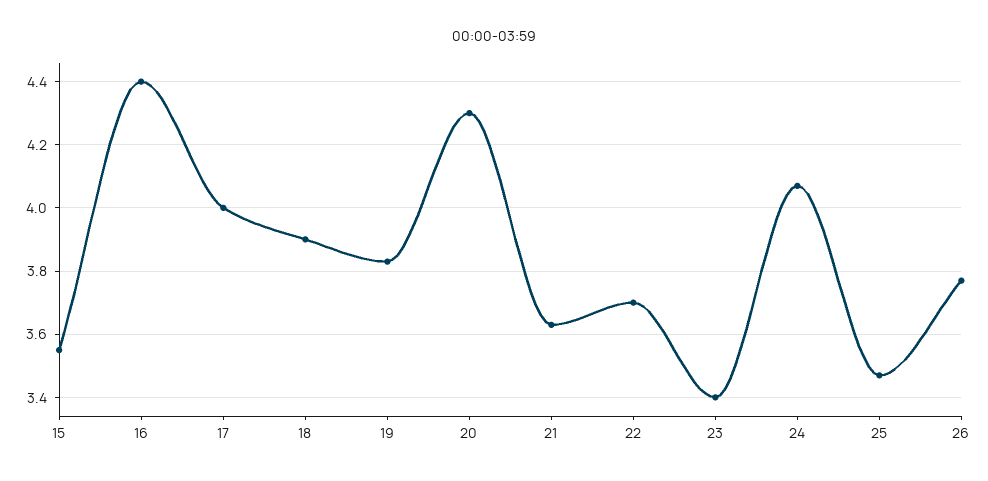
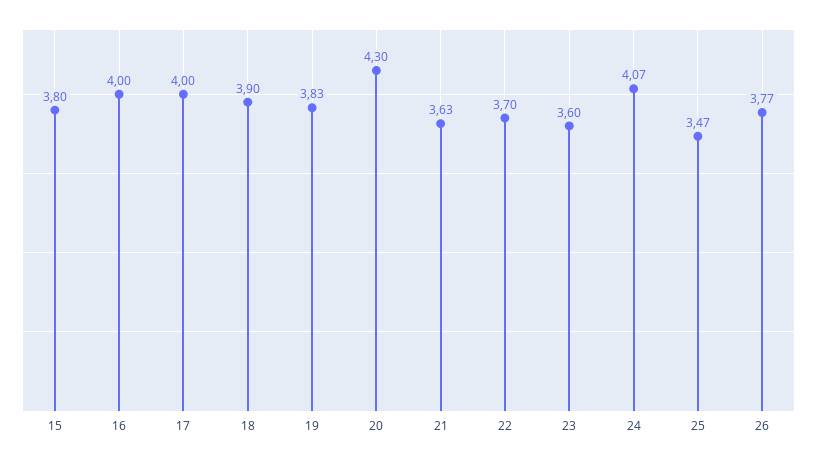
  {
-   "15": 3.55,
+   "15": 3.8,
-   "16": 4.4,
+   "16": 4,
    "17": 4,
    "18": 3.9,
    "19": 3.83,
    "20": 4.3,
    "21": 3.63,
    "22": 3.7,
-   "23": 3.4,
+   "23": 3.6,
    "24": 4.07,
    "25": 3.47,
    "26": 3.77
  }

